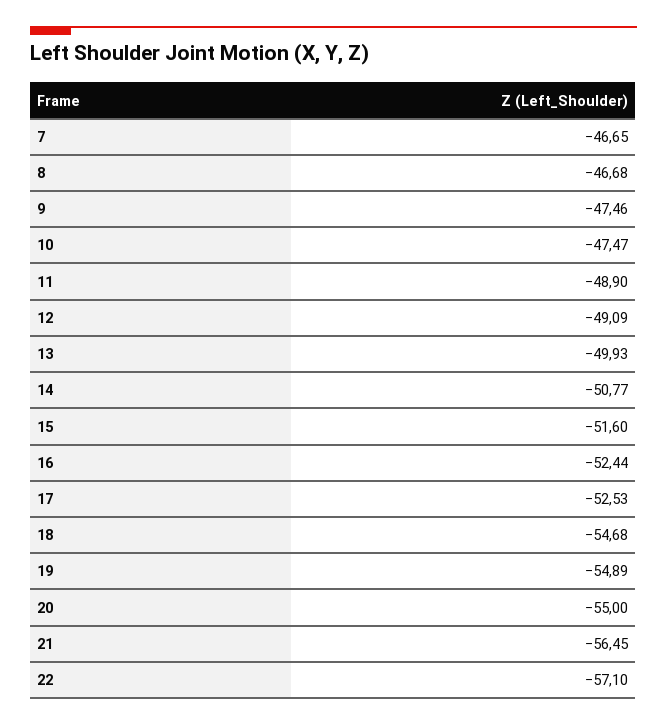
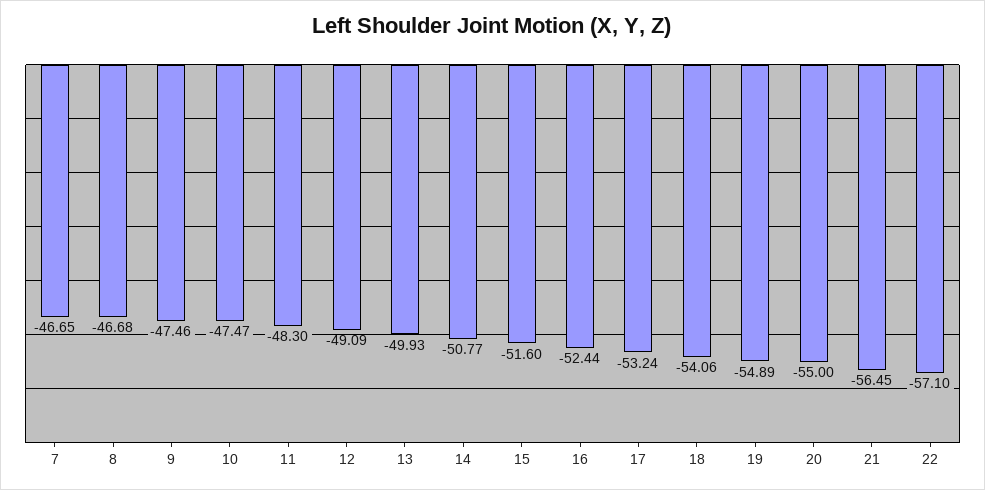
  {
    "7": -46.65,
    "8": -46.68,
    "9": -47.46,
    "10": -47.47,
-   "11": -48.9,
+   "11": -48.3,
    "12": -49.09,
    "13": -49.93,
    "14": -50.77,
    "15": -51.6,
    "16": -52.44,
-   "17": -52.53,
+   "17": -53.24,
-   "18": -54.68,
+   "18": -54.06,
    "19": -54.89,
    "20": -55,
    "21": -56.45,
    "22": -57.1
  }

